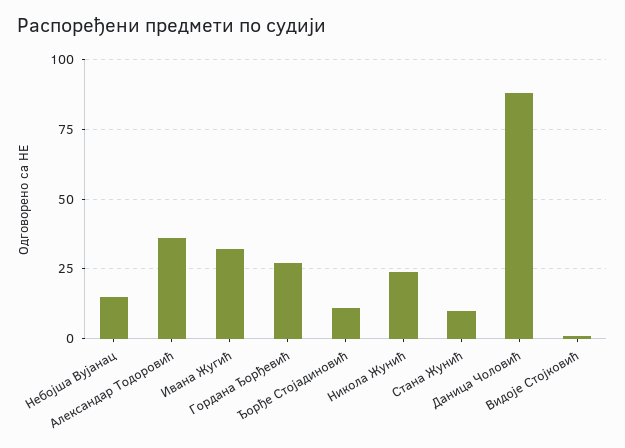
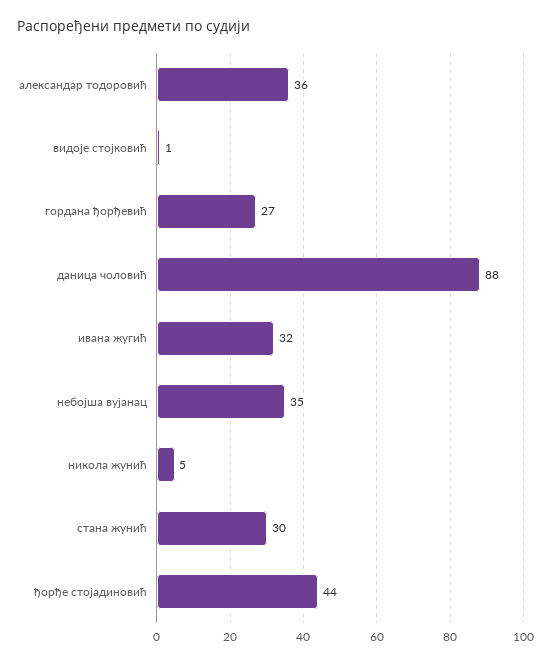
  {
-   "Небојша Вујанац": 15,
+   "Небојша Вујанац": 35,
    "Александар Тодоровић": 36,
    "Ивана Жугић": 32,
    "Гордана Ђорђевић": 27,
-   "Ђорђе Стојадиновић": 10,
+   "Ђорђе Стојадиновић": 44,
-   "Никола Жунић": 25,
+   "Никола Жунић": 5,
-   "Стана Жунић": 10,
+   "Стана Жунић": 30,
    "Даница Чоловић": 88,
    "Видоје Стојковић": 1
  }

